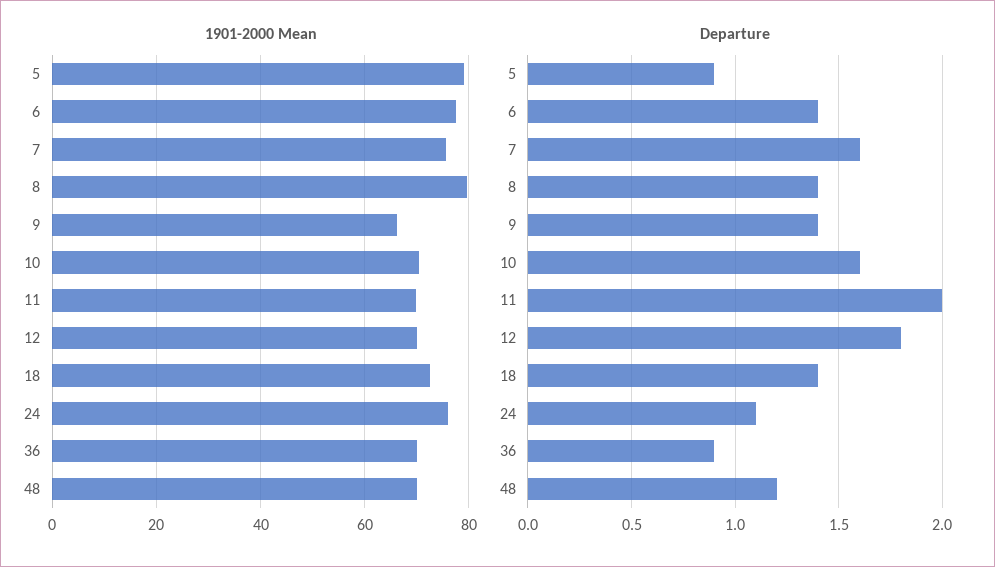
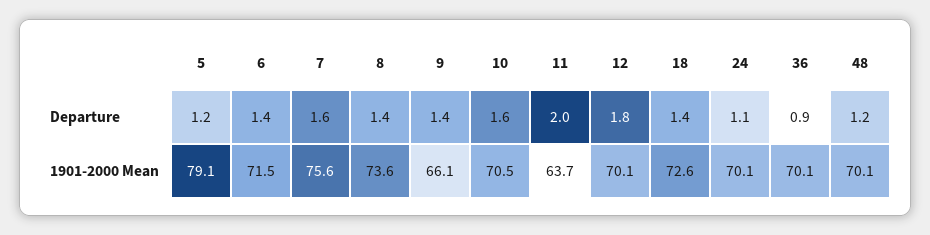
  {
    "1901-2000 Mean": {
      "5": 79.1,
-     "6": 78,
+     "6": 71.5,
      "7": 75.6,
-     "8": 80,
+     "8": 73.6,
      "9": 66.1,
      "10": 70.5,
-     "11": 70,
+     "11": 63.7,
      "12": 70.1,
      "18": 72.6,
-     "24": 76,
+     "24": 70.1,
      "36": 70.1,
      "48": 70.1
    },
    "Departure": {
-     "5": 0.9,
+     "5": 1.2,
      "6": 1.4,
      "7": 1.6,
      "8": 1.4,
      "9": 1.4,
      "10": 1.6,
      "11": 2,
      "12": 1.8,
      "18": 1.4,
      "24": 1.1,
      "36": 0.9,
      "48": 1.2
    }
  }

